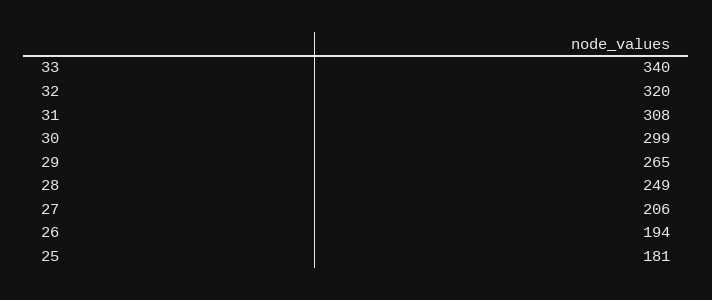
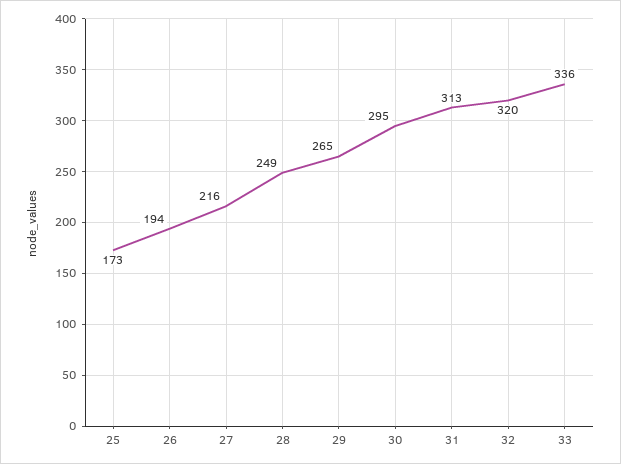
  {
-   "33": 340,
+   "33": 336,
    "32": 320,
-   "31": 308,
+   "31": 313,
-   "30": 299,
+   "30": 295,
    "29": 265,
    "28": 249,
-   "27": 206,
+   "27": 216,
    "26": 194,
-   "25": 181
+   "25": 173
  }

